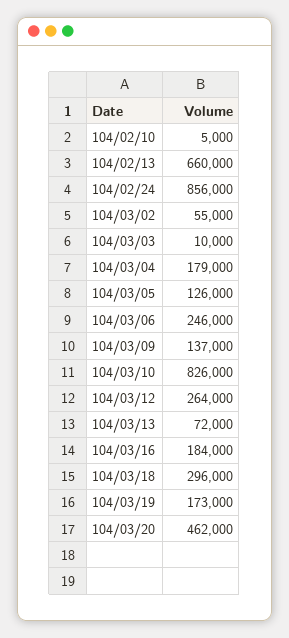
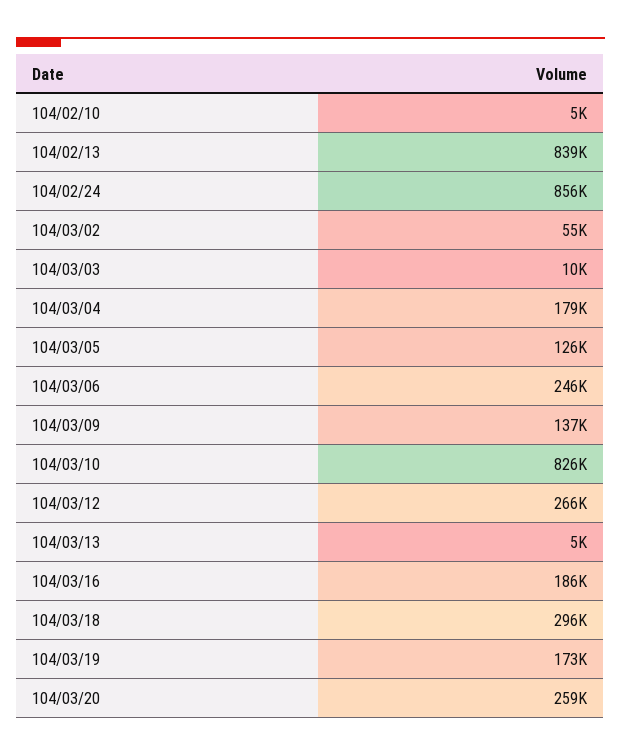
  {
    "104/02/10": 5000,
-   "104/02/13": 660000,
+   "104/02/13": 839000,
    "104/02/24": 856000,
    "104/03/02": 55000,
    "104/03/03": 10000,
    "104/03/04": 179000,
    "104/03/05": 126000,
    "104/03/06": 246000,
    "104/03/09": 137000,
    "104/03/10": 826000,
-   "104/03/12": 264000,
+   "104/03/12": 266000,
-   "104/03/13": 72000,
+   "104/03/13": 5000,
-   "104/03/16": 184000,
+   "104/03/16": 186000,
    "104/03/18": 296000,
    "104/03/19": 173000,
-   "104/03/20": 462000
+   "104/03/20": 259000
  }

